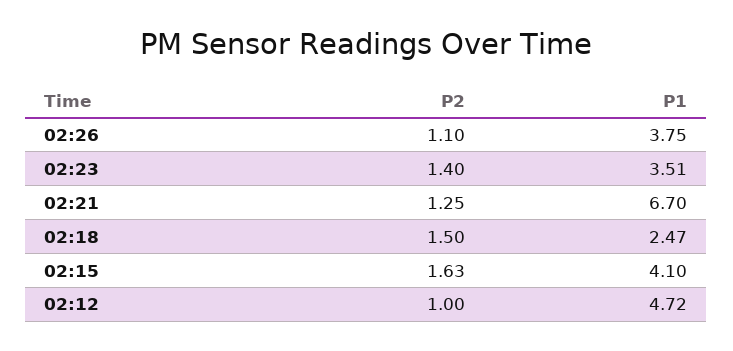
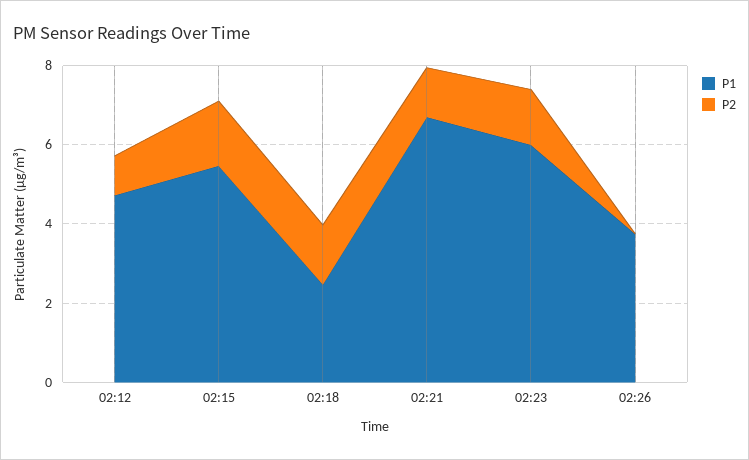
  {
    "P2": {
-     "02:26": 1.1,
+     "02:26": 0,
      "02:23": 1.4,
      "02:21": 1.25,
      "02:18": 1.5,
      "02:15": 1.63,
      "02:12": 1
    },
    "P1": {
      "02:26": 3.75,
-     "02:23": 3.51,
+     "02:23": 6,
      "02:21": 6.7,
      "02:18": 2.47,
-     "02:15": 4.1,
+     "02:15": 5.5,
      "02:12": 4.72
    }
  }

